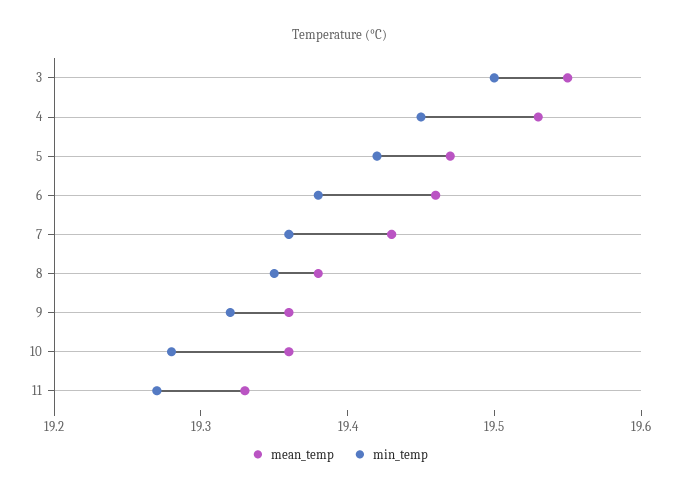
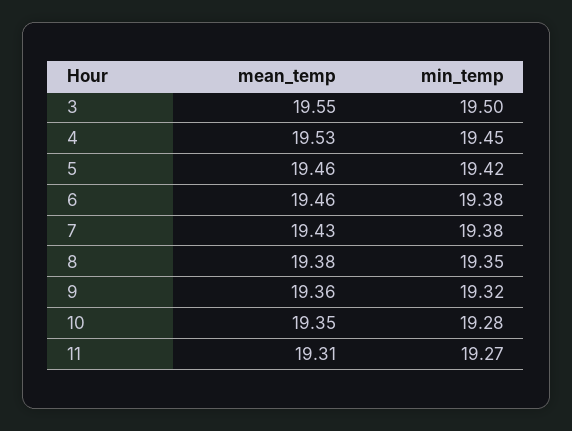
  {
    "mean_temp": {
      "3": 19.55,
      "4": 19.53,
-     "5": 19.47,
+     "5": 19.46,
      "6": 19.46,
      "7": 19.43,
      "8": 19.38,
      "9": 19.36,
-     "10": 19.36,
+     "10": 19.35,
-     "11": 19.33
+     "11": 19.31
    },
    "min_temp": {
      "3": 19.5,
      "4": 19.45,
      "5": 19.42,
      "6": 19.38,
-     "7": 19.36,
+     "7": 19.38,
      "8": 19.35,
      "9": 19.32,
      "10": 19.28,
      "11": 19.27
    }
  }

